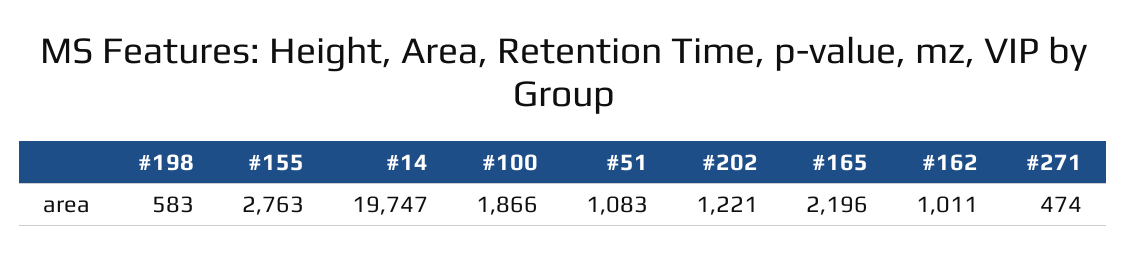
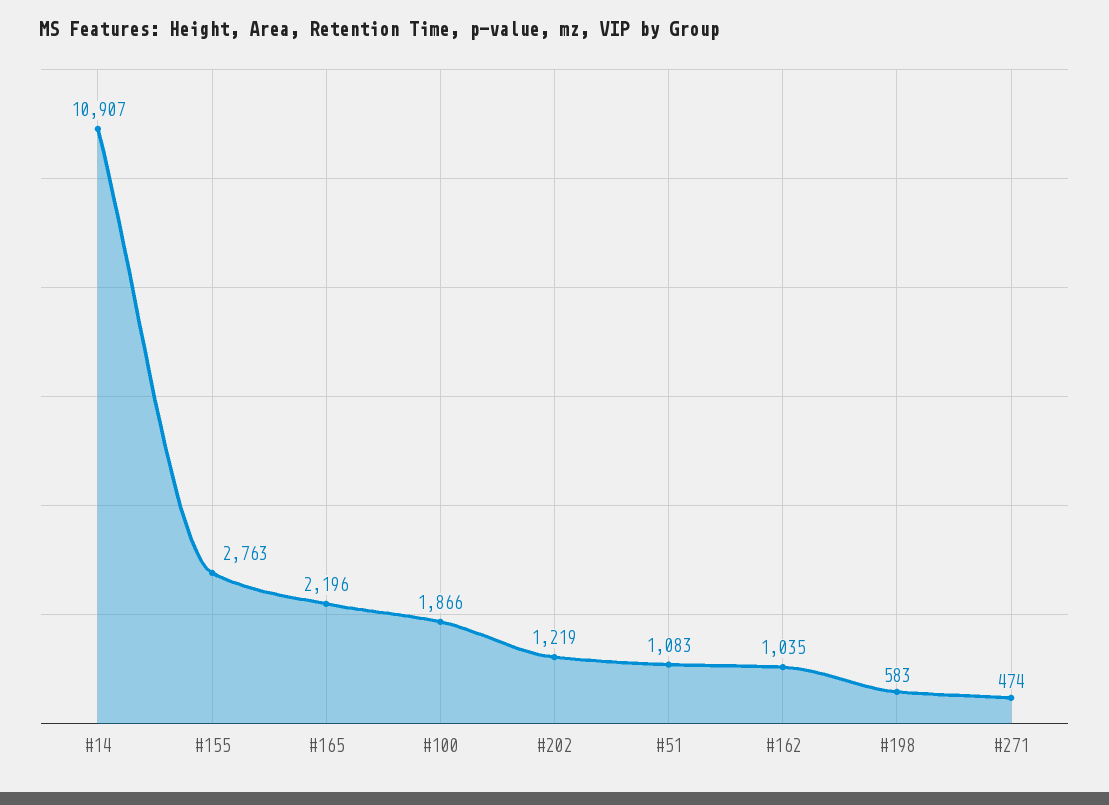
  {
    "#198": 583,
    "#155": 2763,
-   "#14": 19747,
+   "#14": 10907,
    "#100": 1866,
    "#51": 1083,
-   "#202": 1221,
+   "#202": 1219,
    "#165": 2196,
-   "#162": 1011,
+   "#162": 1035,
    "#271": 474
  }

